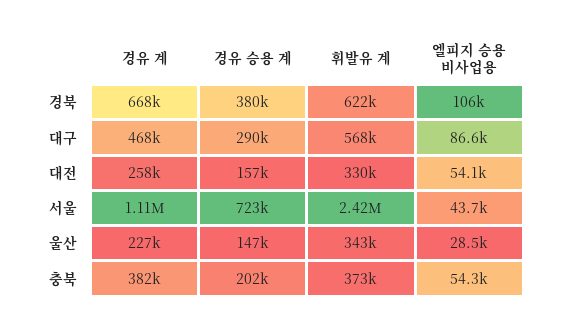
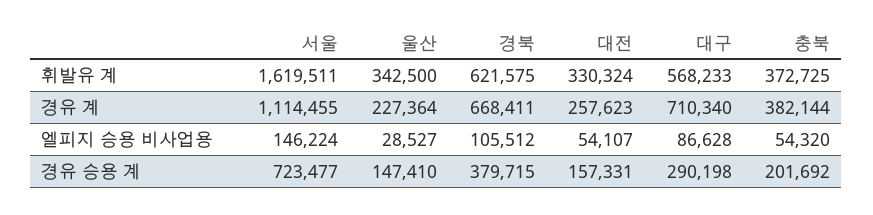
  {
    "경유 계": {
      "경북": 668411,
-     "대구": 468000,
+     "대구": 710340,
      "대전": 257623,
      "서울": 1114455,
      "울산": 227364,
      "충북": 382144
    },
    "경유 승용 계": {
      "경북": 379715,
      "대구": 290198,
      "대전": 157331,
      "서울": 723477,
      "울산": 147410,
      "충북": 201692
    },
    "휘발유 계": {
      "경북": 621575,
      "대구": 568233,
      "대전": 330324,
-     "서울": 2420000,
+     "서울": 1619511,
      "울산": 342500,
      "충북": 372725
    },
    "엘피지 승용 비사업용": {
      "경북": 105512,
      "대구": 86628,
      "대전": 54107,
-     "서울": 43700,
+     "서울": 146224,
      "울산": 28527,
      "충북": 54320
    }
  }

